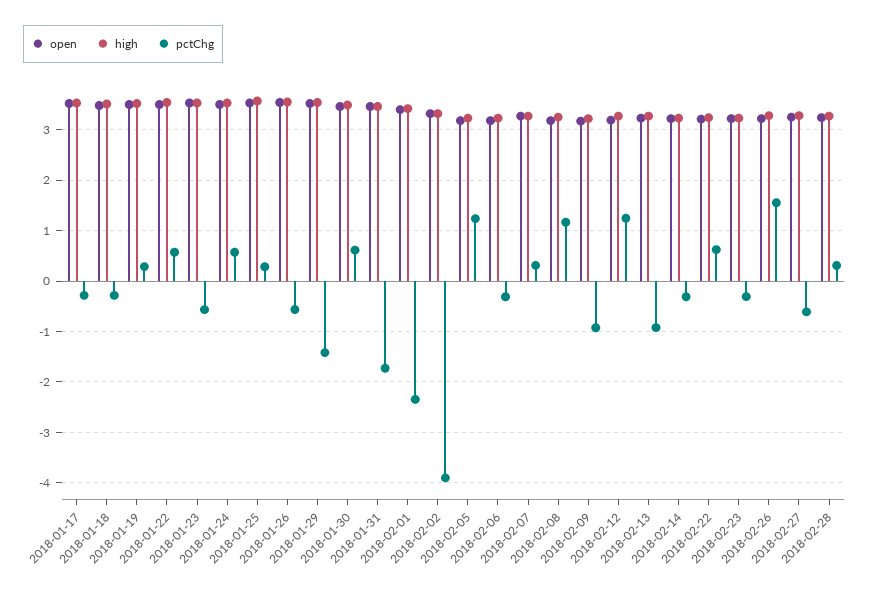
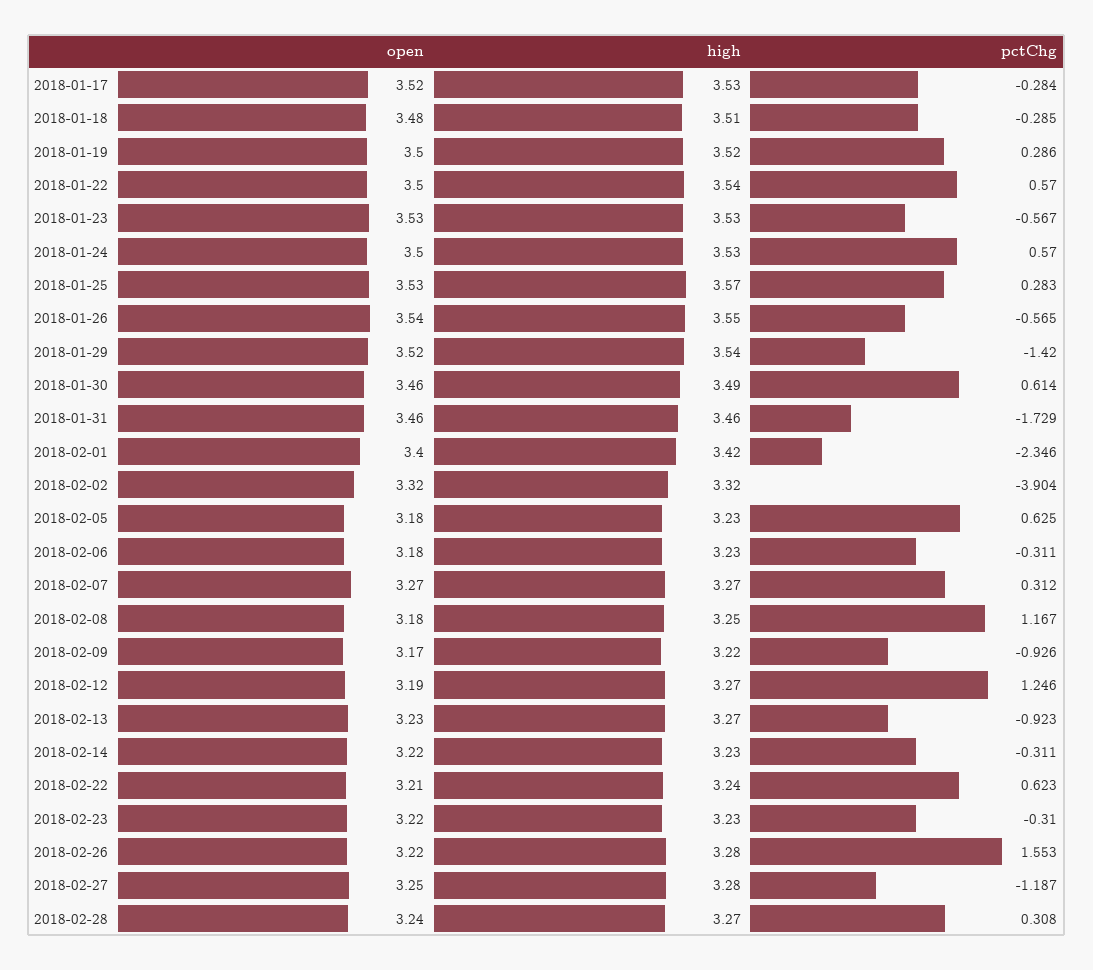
  {
    "open": {
      "2018-01-17": 3.52,
      "2018-01-18": 3.48,
      "2018-01-19": 3.5,
      "2018-01-22": 3.5,
      "2018-01-23": 3.53,
      "2018-01-24": 3.5,
      "2018-01-25": 3.53,
      "2018-01-26": 3.54,
      "2018-01-29": 3.52,
      "2018-01-30": 3.46,
      "2018-01-31": 3.46,
      "2018-02-01": 3.4,
      "2018-02-02": 3.32,
      "2018-02-05": 3.18,
      "2018-02-06": 3.18,
      "2018-02-07": 3.27,
      "2018-02-08": 3.18,
      "2018-02-09": 3.17,
      "2018-02-12": 3.19,
      "2018-02-13": 3.23,
      "2018-02-14": 3.22,
      "2018-02-22": 3.21,
      "2018-02-23": 3.22,
      "2018-02-26": 3.22,
      "2018-02-27": 3.25,
      "2018-02-28": 3.24
    },
    "high": {
      "2018-01-17": 3.53,
      "2018-01-18": 3.51,
      "2018-01-19": 3.52,
      "2018-01-22": 3.54,
      "2018-01-23": 3.53,
      "2018-01-24": 3.53,
      "2018-01-25": 3.57,
      "2018-01-26": 3.55,
      "2018-01-29": 3.54,
      "2018-01-30": 3.49,
      "2018-01-31": 3.46,
      "2018-02-01": 3.42,
      "2018-02-02": 3.32,
      "2018-02-05": 3.23,
      "2018-02-06": 3.23,
      "2018-02-07": 3.27,
      "2018-02-08": 3.25,
      "2018-02-09": 3.22,
      "2018-02-12": 3.27,
      "2018-02-13": 3.27,
      "2018-02-14": 3.23,
      "2018-02-22": 3.24,
      "2018-02-23": 3.23,
      "2018-02-26": 3.28,
      "2018-02-27": 3.28,
      "2018-02-28": 3.27
    },
    "pctChg": {
      "2018-01-17": -0.284,
      "2018-01-18": -0.285,
      "2018-01-19": 0.286,
      "2018-01-22": 0.57,
      "2018-01-23": -0.567,
      "2018-01-24": 0.57,
      "2018-01-25": 0.283,
      "2018-01-26": -0.565,
      "2018-01-29": -1.42,
      "2018-01-30": 0.614,
      "2018-01-31": -1.729,
      "2018-02-01": -2.346,
      "2018-02-02": -3.904,
-     "2018-02-05": 1.2,
+     "2018-02-05": 0.625,
      "2018-02-06": -0.311,
      "2018-02-07": 0.312,
      "2018-02-08": 1.167,
      "2018-02-09": -0.926,
      "2018-02-12": 1.246,
      "2018-02-13": -0.923,
      "2018-02-14": -0.311,
      "2018-02-22": 0.623,
      "2018-02-23": -0.31,
      "2018-02-26": 1.553,
-     "2018-02-27": -0.6,
+     "2018-02-27": -1.187,
      "2018-02-28": 0.308
    }
  }

